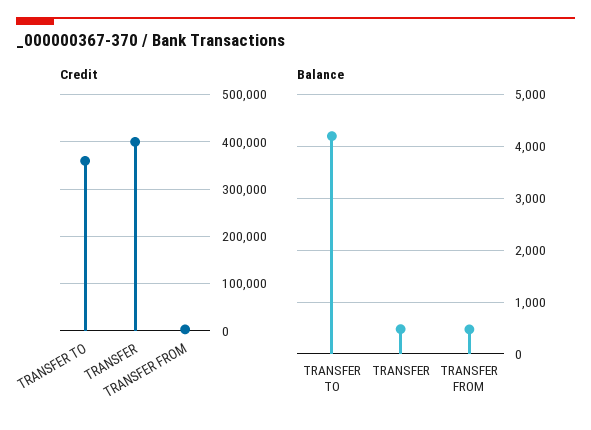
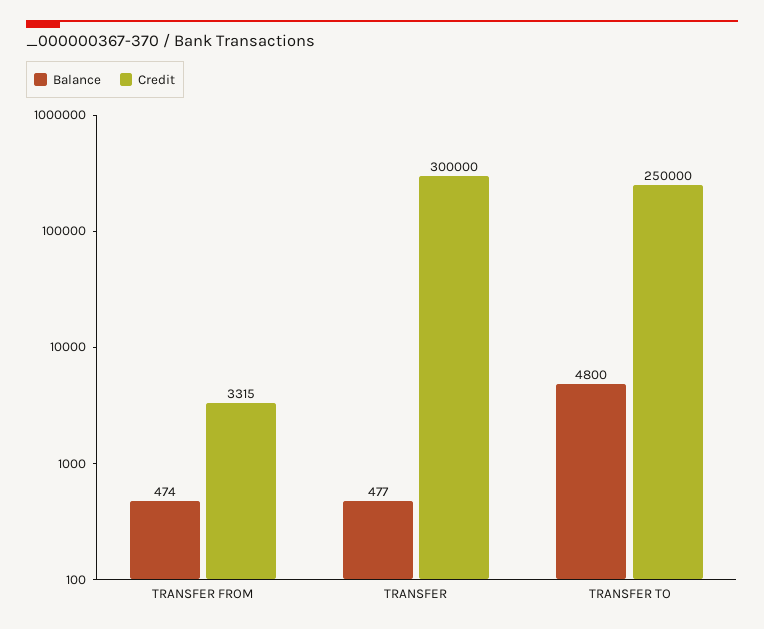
  {
    "Credit": {
-     "TRANSFER TO": 360000,
+     "TRANSFER TO": 250000,
-     "TRANSFER": 400000,
+     "TRANSFER": 300000,
      "TRANSFER FROM": 3315
    },
    "Balance": {
-     "TRANSFER TO": 4200,
+     "TRANSFER TO": 4800,
      "TRANSFER": 477,
      "TRANSFER FROM": 474
    }
  }

